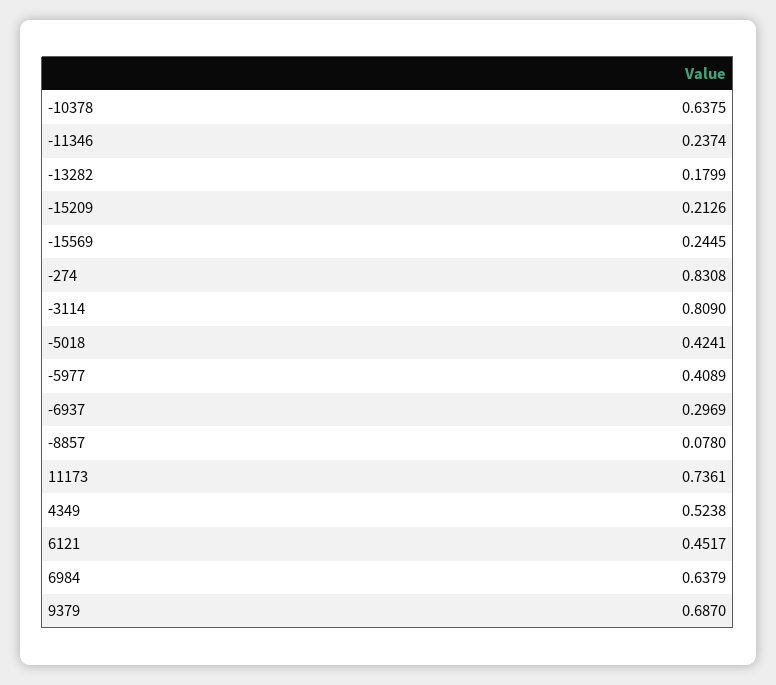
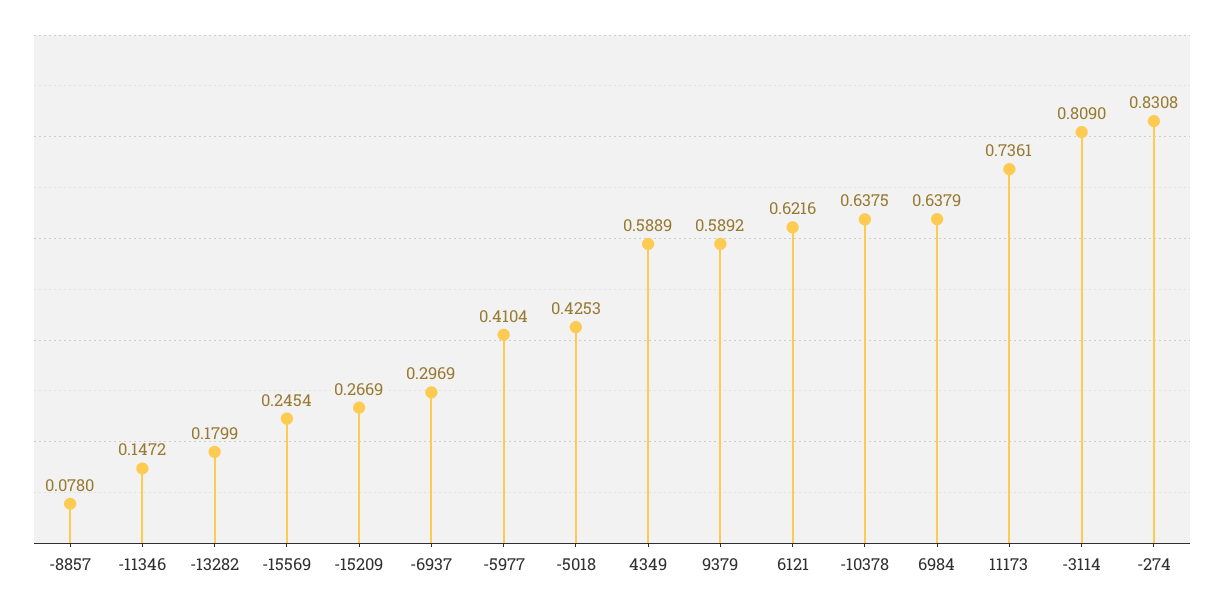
  {
    "-10378": 0.6375,
-   "-11346": 0.2374,
+   "-11346": 0.1472,
    "-13282": 0.1799,
-   "-15209": 0.2126,
+   "-15209": 0.2669,
-   "-15569": 0.2445,
+   "-15569": 0.2454,
    "-274": 0.8308,
    "-3114": 0.809,
-   "-5018": 0.4241,
+   "-5018": 0.4253,
-   "-5977": 0.4089,
+   "-5977": 0.4104,
    "-6937": 0.2969,
    "-8857": 0.078,
    "11173": 0.7361,
-   "4349": 0.5238,
+   "4349": 0.5889,
-   "6121": 0.4517,
+   "6121": 0.6216,
    "6984": 0.6379,
-   "9379": 0.687
+   "9379": 0.5892
  }

